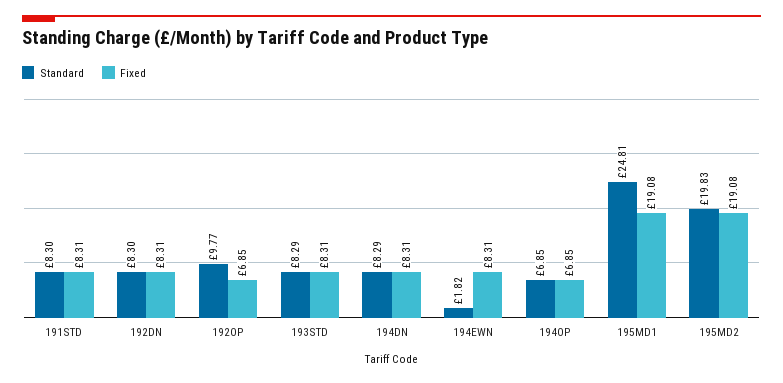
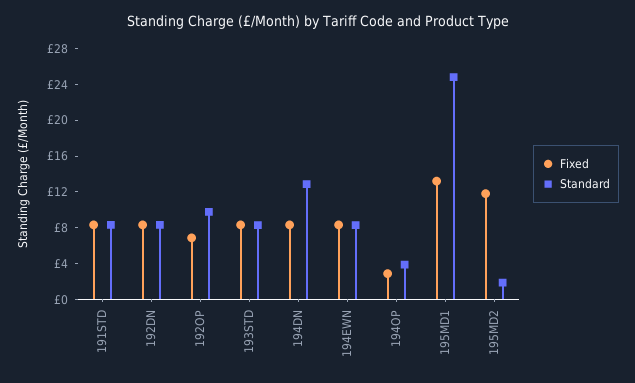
  {
    "Standard": {
      "191STD": 8.3,
      "192DN": 8.3,
      "192OP": 9.77,
      "193STD": 8.29,
-     "194DN": 8.29,
+     "194DN": 13,
-     "194EWN": 1.82,
+     "194EWN": 8,
-     "194OP": 6.85,
+     "194OP": 4,
      "195MD1": 24.81,
-     "195MD2": 19.83
+     "195MD2": 2
    },
    "Fixed": {
      "191STD": 8.31,
      "192DN": 8.31,
      "192OP": 6.85,
      "193STD": 8.31,
      "194DN": 8.31,
      "194EWN": 8.31,
-     "194OP": 6.85,
+     "194OP": 3,
-     "195MD1": 19.08,
+     "195MD1": 13,
-     "195MD2": 19.08
+     "195MD2": 12
    }
  }

